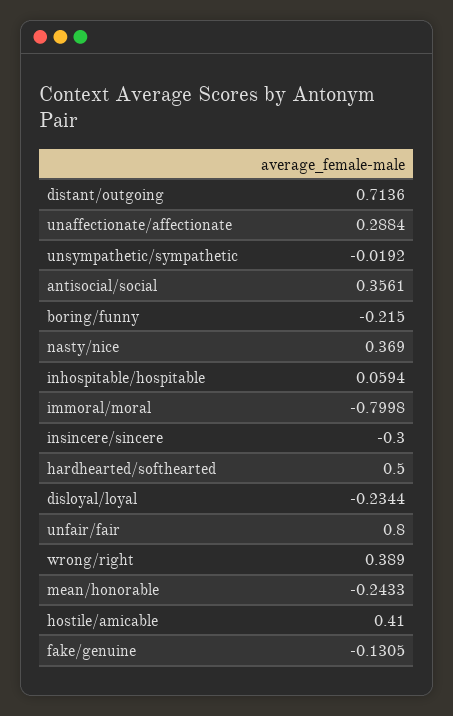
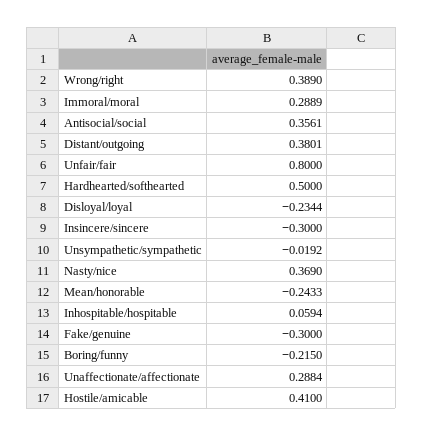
  {
-   "distant/outgoing": 0.7136,
+   "distant/outgoing": 0.3801,
    "unaffectionate/affectionate": 0.2884,
    "unsympathetic/sympathetic": -0.0192,
    "antisocial/social": 0.3561,
    "boring/funny": -0.215,
    "nasty/nice": 0.369,
    "inhospitable/hospitable": 0.0594,
-   "immoral/moral": -0.7998,
+   "immoral/moral": 0.2889,
    "insincere/sincere": -0.3,
    "hardhearted/softhearted": 0.5,
    "disloyal/loyal": -0.2344,
    "unfair/fair": 0.8,
    "wrong/right": 0.389,
    "mean/honorable": -0.2433,
    "hostile/amicable": 0.41,
-   "fake/genuine": -0.1305
+   "fake/genuine": -0.3
  }

